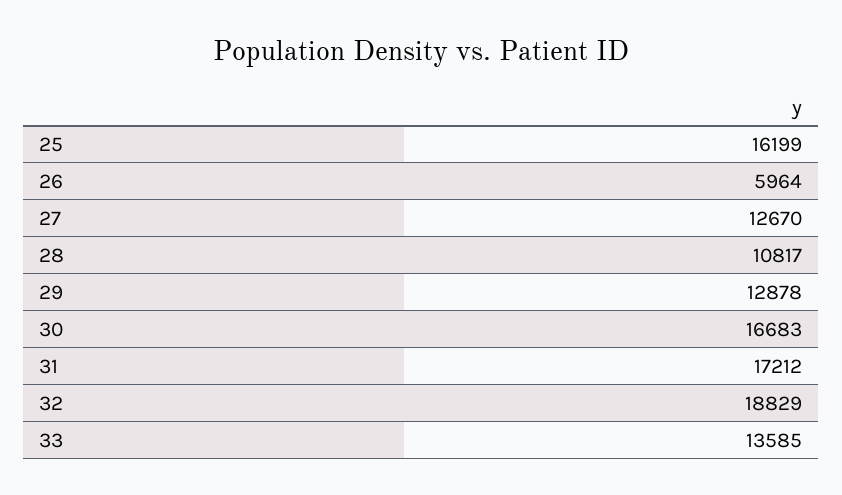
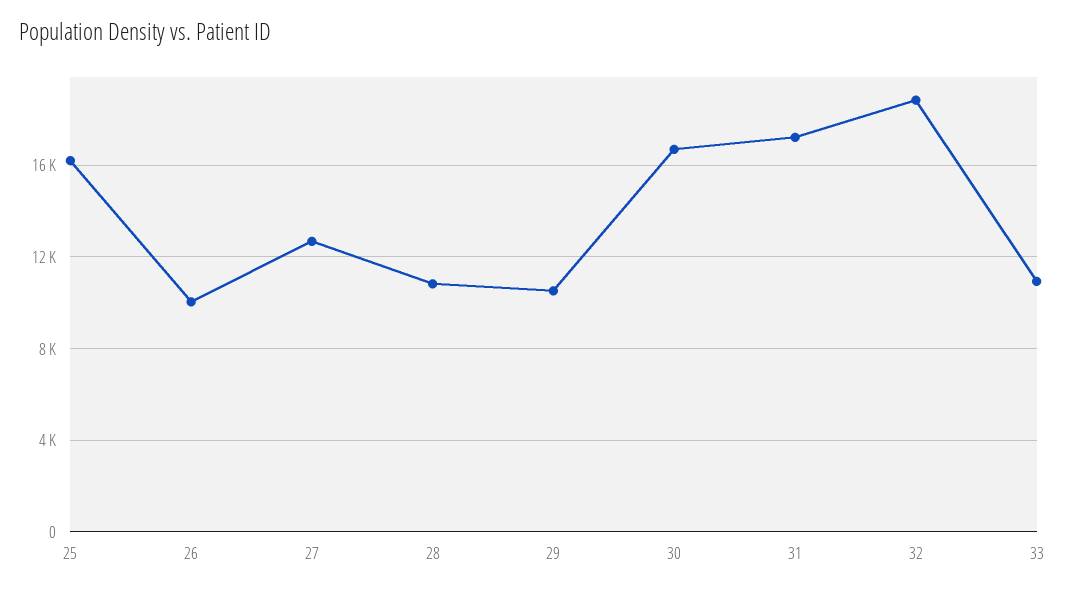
  {
    "25": 16199,
-   "26": 5964,
+   "26": 10000,
    "27": 12670,
    "28": 10817,
-   "29": 12878,
+   "29": 10500,
    "30": 16683,
    "31": 17212,
    "32": 18829,
-   "33": 13585
+   "33": 11000
  }

